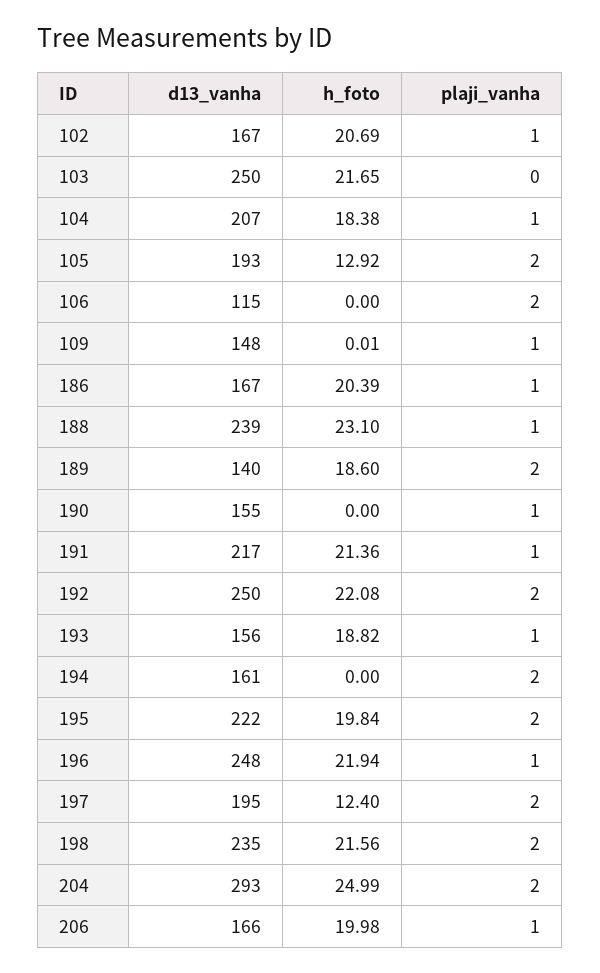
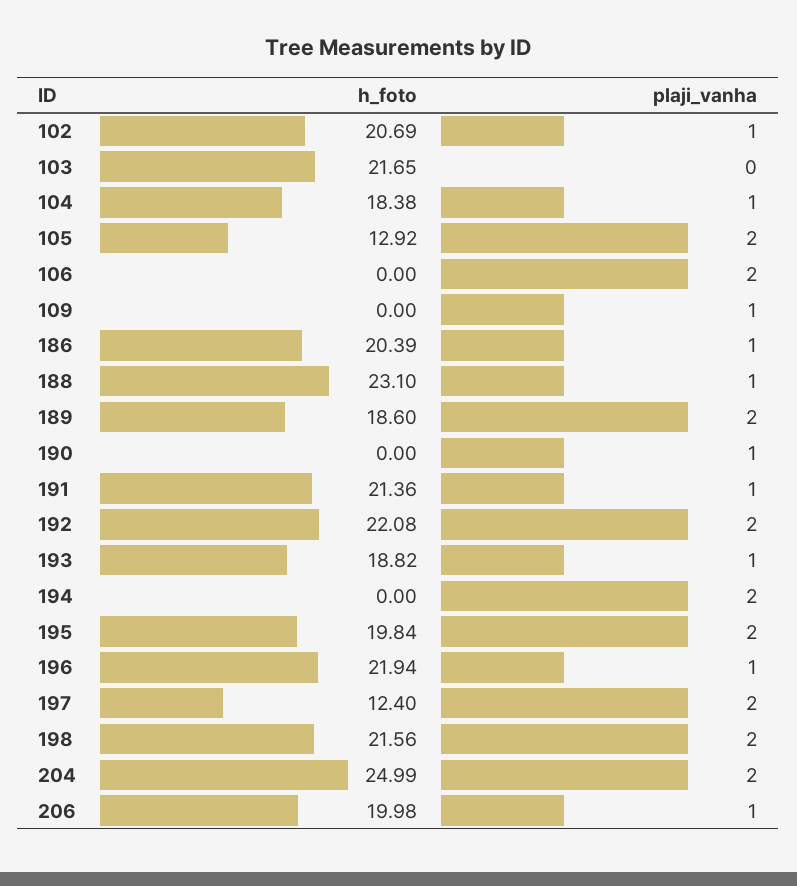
  {
-   "d13_vanha": {
-     "102": 167,
-     "103": 250,
-     "104": 207,
-     "105": 193,
-     "106": 115,
-     "109": 148,
-     "186": 167,
-     "188": 239,
-     "189": 140,
-     "190": 155,
-     "191": 217,
-     "192": 250,
-     "193": 156,
-     "194": 161,
-     "195": 222,
-     "196": 248,
-     "197": 195,
-     "198": 235,
-     "204": 293,
-     "206": 166
-   },
    "h_foto": {
      "102": 20.69,
      "103": 21.65,
      "104": 18.38,
      "105": 12.92,
      "106": 0,
-     "109": 0.01,
+     "109": 0,
      "186": 20.39,
      "188": 23.1,
      "189": 18.6,
      "190": 0,
      "191": 21.36,
      "192": 22.08,
      "193": 18.82,
      "194": 0,
      "195": 19.84,
      "196": 21.94,
      "197": 12.4,
      "198": 21.56,
      "204": 24.99,
      "206": 19.98
    },
    "plaji_vanha": {
      "102": 1,
      "103": 0,
      "104": 1,
      "105": 2,
      "106": 2,
      "109": 1,
      "186": 1,
      "188": 1,
      "189": 2,
      "190": 1,
      "191": 1,
      "192": 2,
      "193": 1,
      "194": 2,
      "195": 2,
      "196": 1,
      "197": 2,
      "198": 2,
      "204": 2,
      "206": 1
    }
  }

